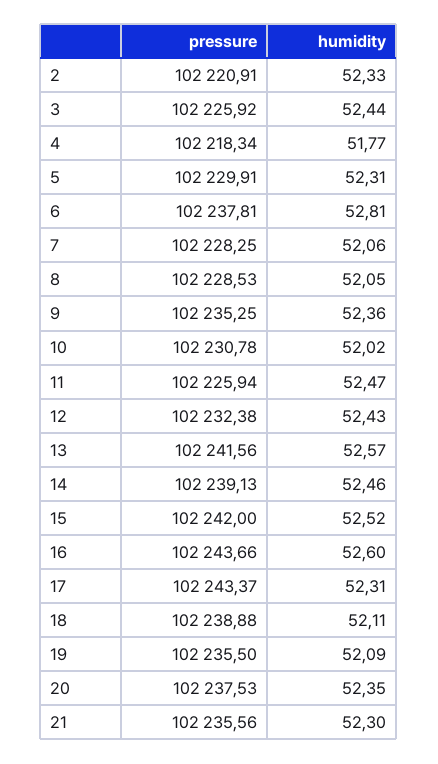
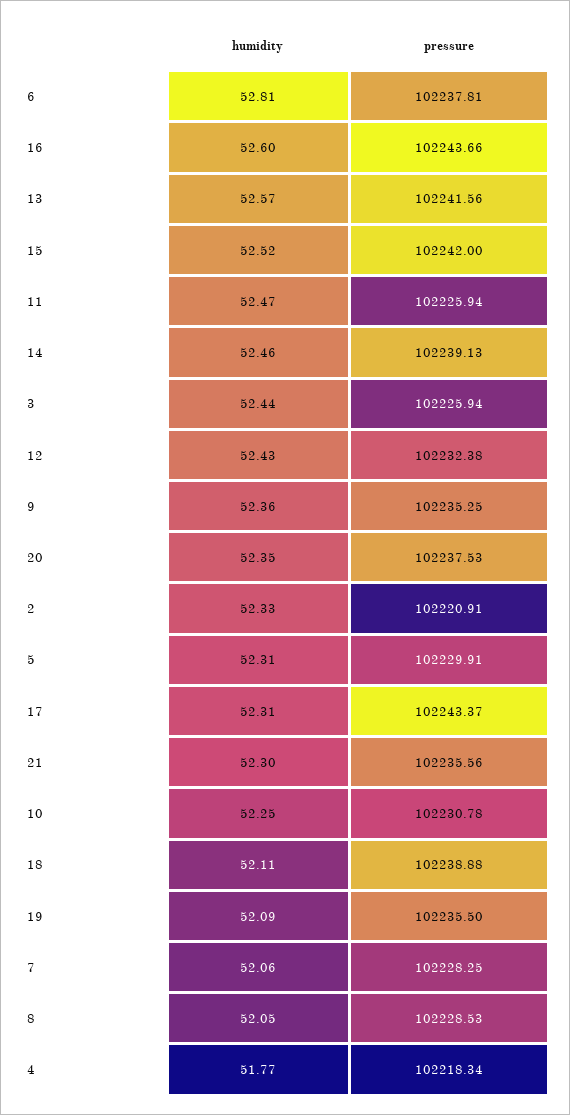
  {
    "pressure": {
      "2": 102220.91,
-     "3": 102225.92,
+     "3": 102225.94,
      "4": 102218.34,
      "5": 102229.91,
      "6": 102237.81,
      "7": 102228.25,
      "8": 102228.53,
      "9": 102235.25,
      "10": 102230.78,
      "11": 102225.94,
      "12": 102232.38,
      "13": 102241.56,
      "14": 102239.13,
      "15": 102242,
      "16": 102243.66,
      "17": 102243.37,
      "18": 102238.88,
      "19": 102235.5,
      "20": 102237.53,
      "21": 102235.56
    },
    "humidity": {
      "2": 52.33,
      "3": 52.44,
      "4": 51.77,
      "5": 52.31,
      "6": 52.81,
      "7": 52.06,
      "8": 52.05,
      "9": 52.36,
-     "10": 52.02,
+     "10": 52.25,
      "11": 52.47,
      "12": 52.43,
      "13": 52.57,
      "14": 52.46,
      "15": 52.52,
      "16": 52.6,
      "17": 52.31,
      "18": 52.11,
      "19": 52.09,
      "20": 52.35,
      "21": 52.3
    }
  }

